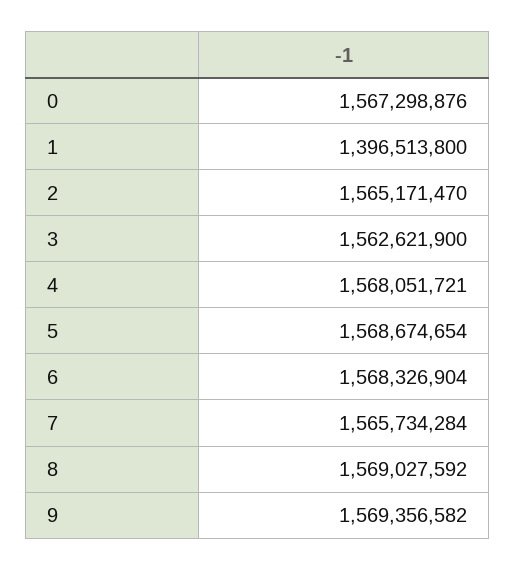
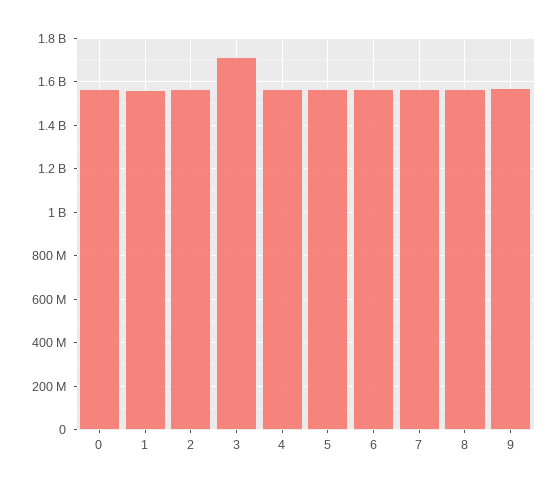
  {
    "0": 1567298876,
-   "1": 1396513800,
+   "1": 1550000000,
    "2": 1565171470,
-   "3": 1562621900,
+   "3": 1700000000,
    "4": 1568051721,
    "5": 1568674654,
    "6": 1568326904,
    "7": 1565734284,
    "8": 1569027592,
    "9": 1569356582
  }

